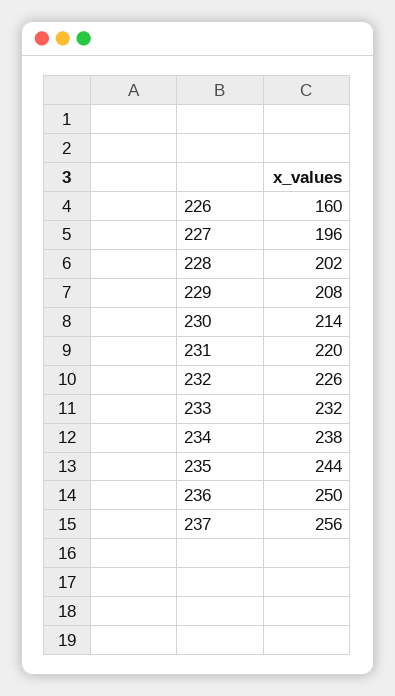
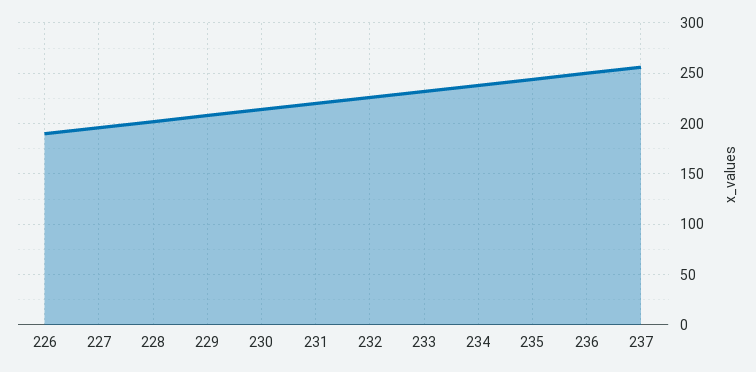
  {
-   "226": 160,
+   "226": 190,
    "227": 196,
    "228": 202,
    "229": 208,
    "230": 214,
    "231": 220,
    "232": 226,
    "233": 232,
    "234": 238,
    "235": 244,
    "236": 250,
    "237": 256
  }

